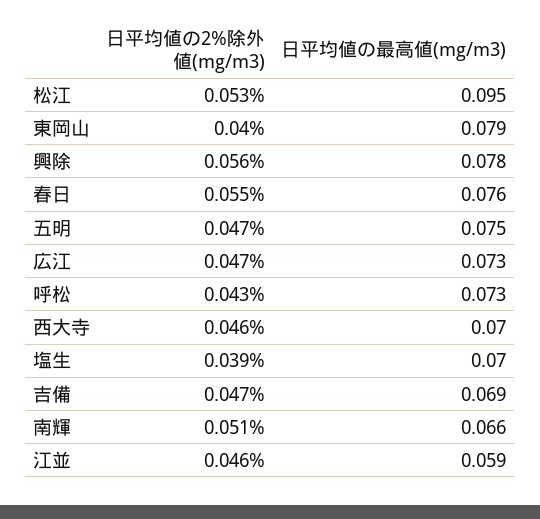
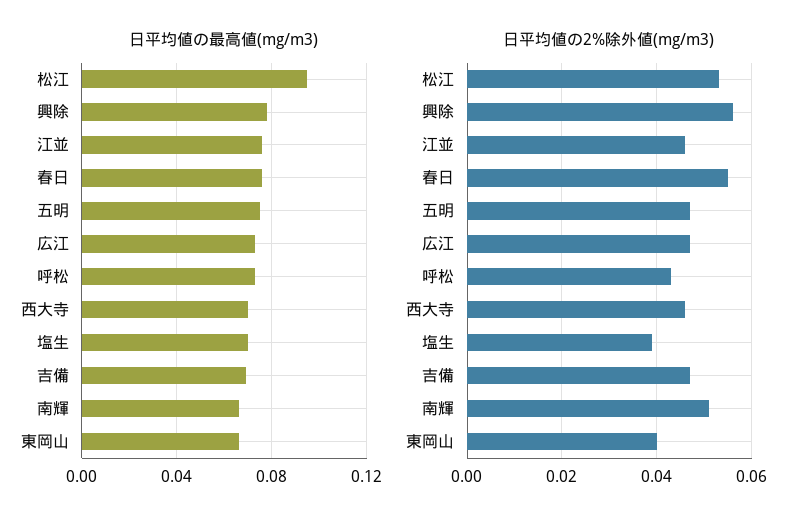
  {
    "日平均値の2%除外値(mg/m3)": {
      "松江": 0.053,
      "東岡山": 0.04,
      "興除": 0.056,
      "春日": 0.055,
      "五明": 0.047,
      "広江": 0.047,
      "呼松": 0.043,
      "西大寺": 0.046,
      "塩生": 0.039,
      "吉備": 0.047,
      "南輝": 0.051,
      "江並": 0.046
    },
    "日平均値の最高値(mg/m3)": {
      "松江": 0.095,
-     "東岡山": 0.079,
+     "東岡山": 0.065,
      "興除": 0.078,
      "春日": 0.076,
      "五明": 0.075,
      "広江": 0.073,
      "呼松": 0.073,
      "西大寺": 0.07,
      "塩生": 0.07,
      "吉備": 0.069,
      "南輝": 0.066,
-     "江並": 0.059
+     "江並": 0.075
    }
  }

